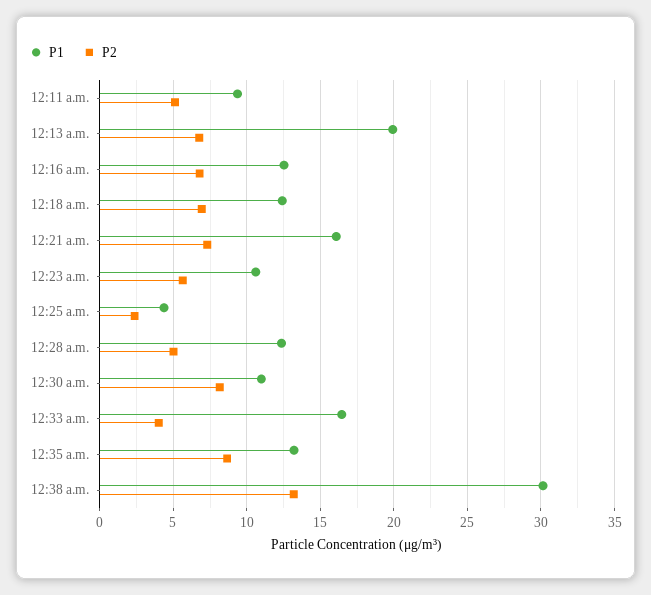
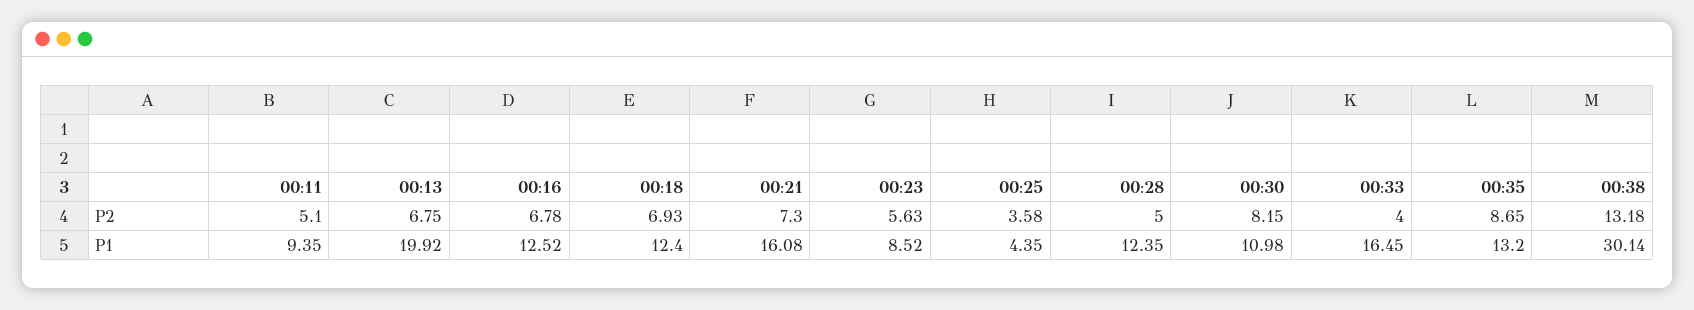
  {
    "P1": {
      "12:11 a.m.": 9.35,
      "12:13 a.m.": 19.92,
      "12:16 a.m.": 12.52,
      "12:18 a.m.": 12.4,
      "12:21 a.m.": 16.08,
-     "12:23 a.m.": 10.5,
+     "12:23 a.m.": 8.52,
      "12:25 a.m.": 4.35,
      "12:28 a.m.": 12.35,
      "12:30 a.m.": 10.98,
      "12:33 a.m.": 16.45,
      "12:35 a.m.": 13.2,
      "12:38 a.m.": 30.14
    },
    "P2": {
      "12:11 a.m.": 5.1,
      "12:13 a.m.": 6.75,
      "12:16 a.m.": 6.78,
      "12:18 a.m.": 6.93,
      "12:21 a.m.": 7.3,
      "12:23 a.m.": 5.63,
-     "12:25 a.m.": 2.5,
+     "12:25 a.m.": 3.58,
      "12:28 a.m.": 5,
      "12:30 a.m.": 8.15,
      "12:33 a.m.": 4,
      "12:35 a.m.": 8.65,
      "12:38 a.m.": 13.18
    }
  }

